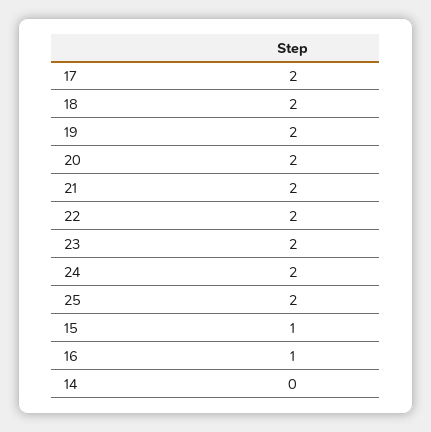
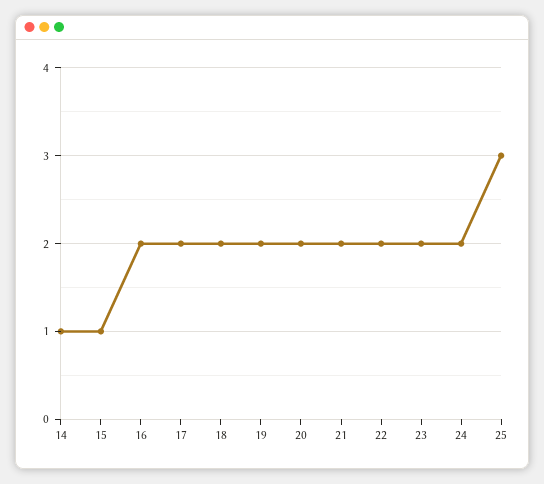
  {
    "17": 2,
    "18": 2,
    "19": 2,
    "20": 2,
    "21": 2,
    "22": 2,
    "23": 2,
    "24": 2,
-   "25": 2,
+   "25": 3,
    "15": 1,
-   "16": 1,
+   "16": 2,
-   "14": 0
+   "14": 1
  }

